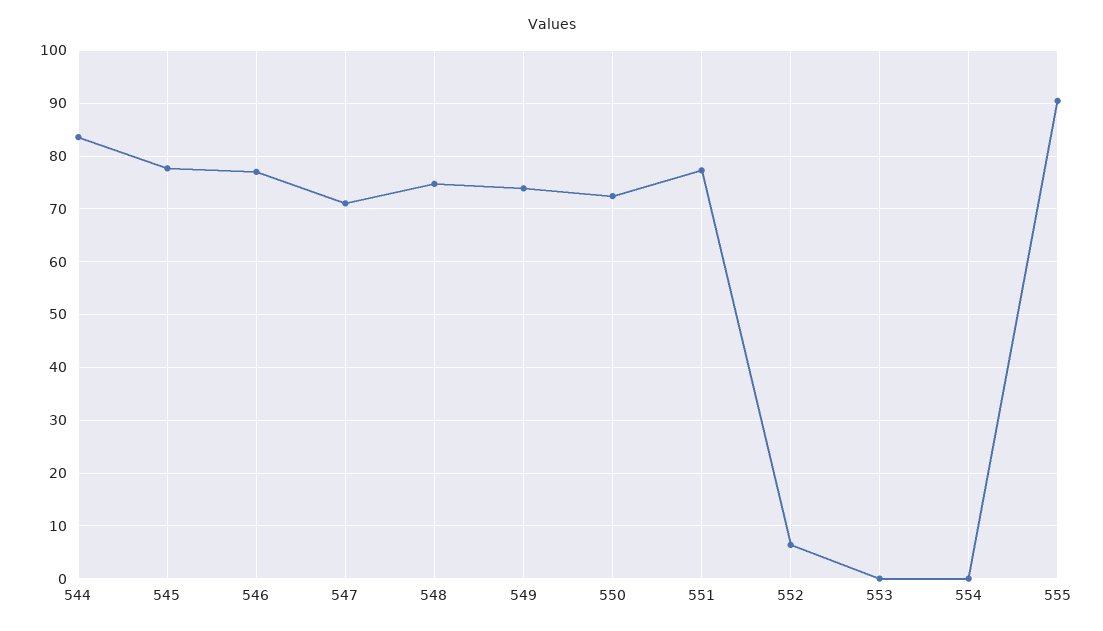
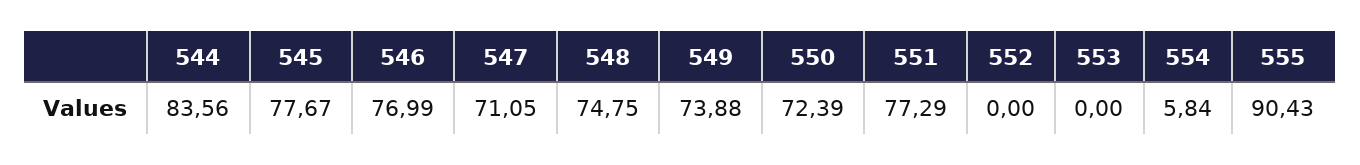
  {
    "544": 83.56,
    "545": 77.67,
    "546": 76.99,
    "547": 71.05,
    "548": 74.75,
    "549": 73.88,
    "550": 72.39,
    "551": 77.29,
-   "552": 6,
+   "552": 0,
    "553": 0,
-   "554": 0,
+   "554": 5.84,
    "555": 90.43
  }

